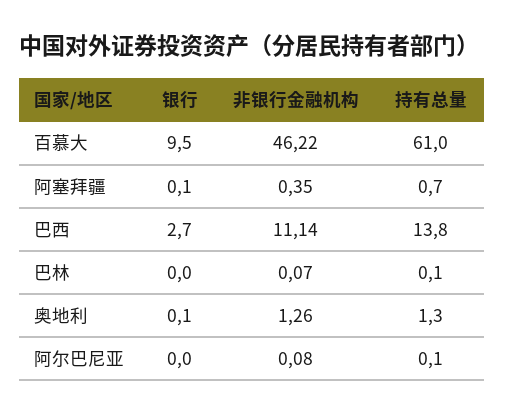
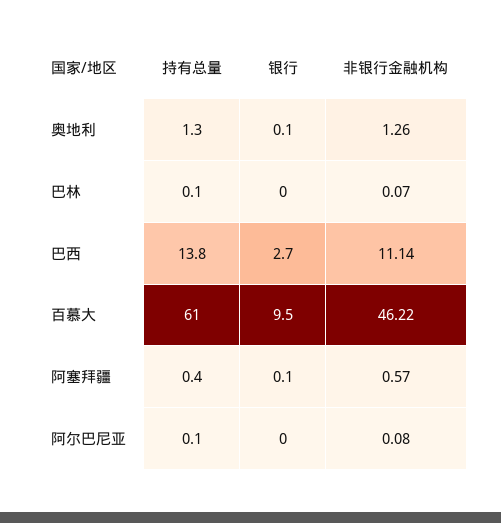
  {
    "银行": {
      "百慕大": 9.5,
      "阿塞拜疆": 0.1,
      "巴西": 2.7,
      "巴林": 0,
      "奥地利": 0.1,
      "阿尔巴尼亚": 0
    },
    "非银行金融机构": {
      "百慕大": 46.22,
-     "阿塞拜疆": 0.35,
+     "阿塞拜疆": 0.57,
      "巴西": 11.14,
      "巴林": 0.07,
      "奥地利": 1.26,
      "阿尔巴尼亚": 0.08
    },
    "持有总量": {
      "百慕大": 61,
-     "阿塞拜疆": 0.7,
+     "阿塞拜疆": 0.4,
      "巴西": 13.8,
      "巴林": 0.1,
      "奥地利": 1.3,
      "阿尔巴尼亚": 0.1
    }
  }

